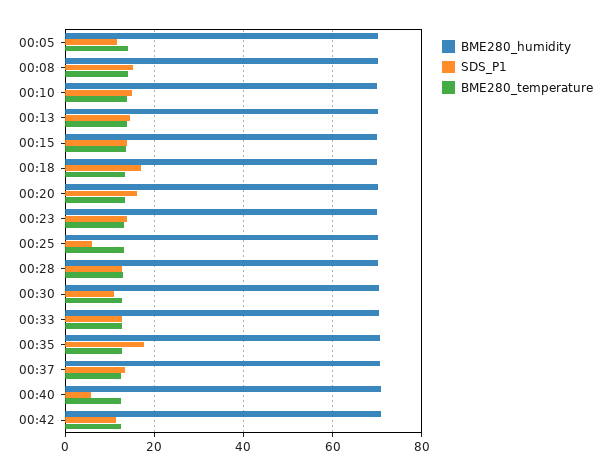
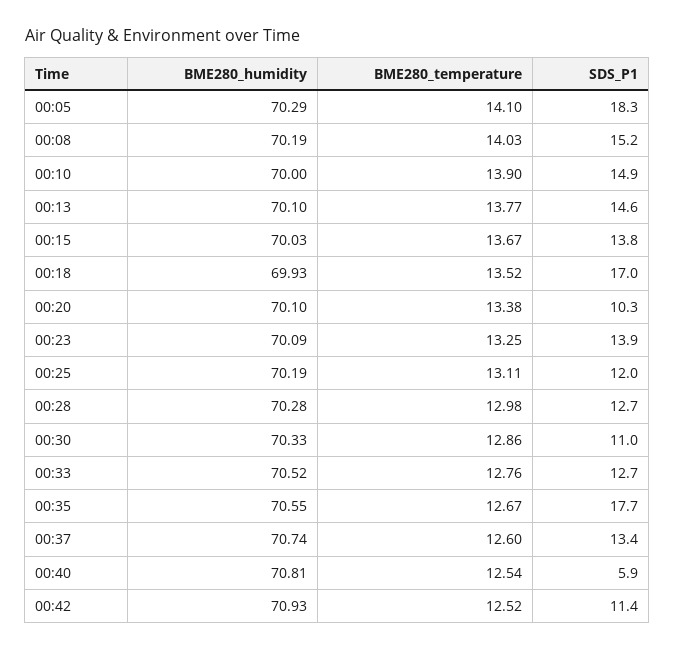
  {
    "BME280_humidity": {
      "00:05": 70.29,
      "00:08": 70.19,
      "00:10": 70,
      "00:13": 70.1,
      "00:15": 70.03,
      "00:18": 69.93,
      "00:20": 70.1,
      "00:23": 70.09,
      "00:25": 70.19,
      "00:28": 70.28,
      "00:30": 70.33,
      "00:33": 70.52,
      "00:35": 70.55,
      "00:37": 70.74,
      "00:40": 70.81,
      "00:42": 70.93
    },
    "SDS_P1": {
-     "00:05": 12,
+     "00:05": 18.3,
      "00:08": 15.2,
      "00:10": 14.9,
      "00:13": 14.6,
      "00:15": 13.8,
      "00:18": 17,
-     "00:20": 16,
+     "00:20": 10.3,
      "00:23": 13.9,
-     "00:25": 6,
+     "00:25": 12,
      "00:28": 12.7,
      "00:30": 11,
      "00:33": 12.7,
      "00:35": 17.7,
      "00:37": 13.4,
      "00:40": 5.9,
      "00:42": 11.4
    },
    "BME280_temperature": {
      "00:05": 14.1,
      "00:08": 14.03,
      "00:10": 13.9,
      "00:13": 13.77,
      "00:15": 13.67,
      "00:18": 13.52,
      "00:20": 13.38,
      "00:23": 13.25,
      "00:25": 13.11,
      "00:28": 12.98,
      "00:30": 12.86,
      "00:33": 12.76,
      "00:35": 12.67,
      "00:37": 12.6,
      "00:40": 12.54,
      "00:42": 12.52
    }
  }

